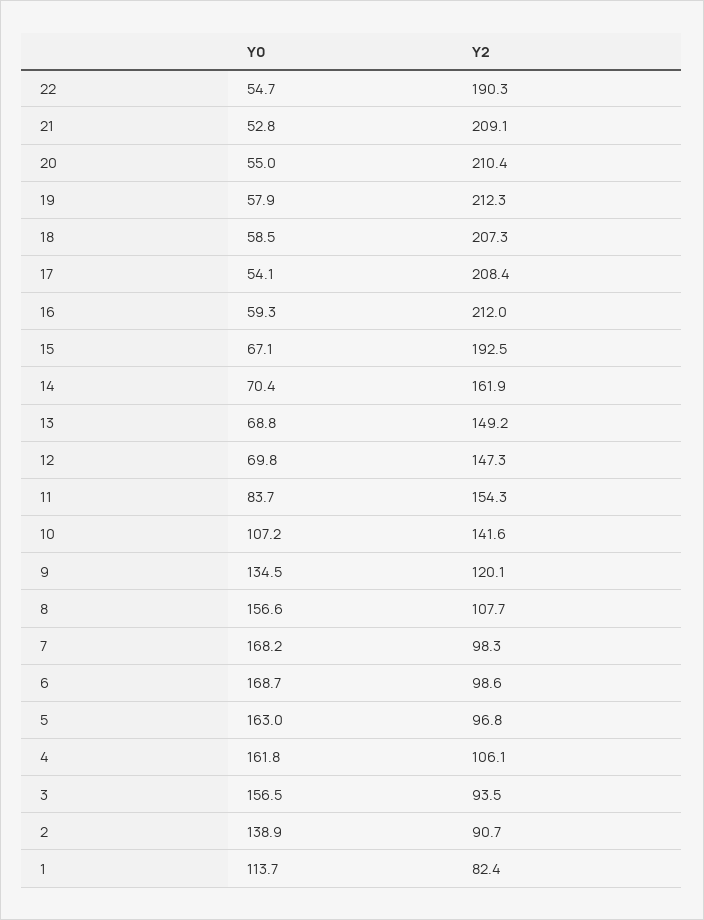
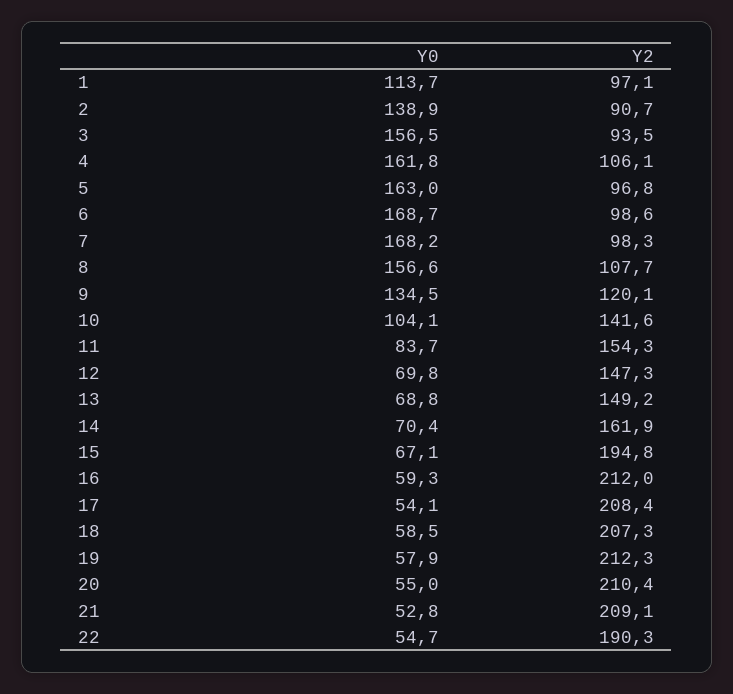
  {
    "Y0": {
      "22": 54.7,
      "21": 52.8,
      "20": 55,
      "19": 57.9,
      "18": 58.5,
      "17": 54.1,
      "16": 59.3,
      "15": 67.1,
      "14": 70.4,
      "13": 68.8,
      "12": 69.8,
      "11": 83.7,
-     "10": 107.2,
+     "10": 104.1,
      "9": 134.5,
      "8": 156.6,
      "7": 168.2,
      "6": 168.7,
      "5": 163,
      "4": 161.8,
      "3": 156.5,
      "2": 138.9,
      "1": 113.7
    },
    "Y2": {
      "22": 190.3,
      "21": 209.1,
      "20": 210.4,
      "19": 212.3,
      "18": 207.3,
      "17": 208.4,
      "16": 212,
-     "15": 192.5,
+     "15": 194.8,
      "14": 161.9,
      "13": 149.2,
      "12": 147.3,
      "11": 154.3,
      "10": 141.6,
      "9": 120.1,
      "8": 107.7,
      "7": 98.3,
      "6": 98.6,
      "5": 96.8,
      "4": 106.1,
      "3": 93.5,
      "2": 90.7,
-     "1": 82.4
+     "1": 97.1
    }
  }

